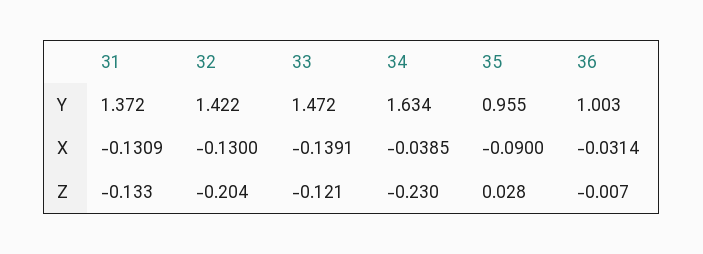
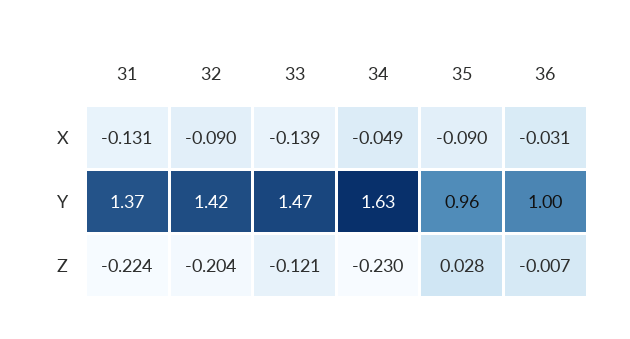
  {
    "31": {
      "Y": 1.372,
      "X": -0.1309,
-     "Z": -0.133
+     "Z": -0.224
    },
    "32": {
      "Y": 1.422,
-     "X": -0.13,
+     "X": -0.09,
      "Z": -0.204
    },
    "33": {
      "Y": 1.472,
      "X": -0.1391,
      "Z": -0.121
    },
    "34": {
      "Y": 1.634,
-     "X": -0.0385,
+     "X": -0.049,
      "Z": -0.23
    },
    "35": {
      "Y": 0.955,
      "X": -0.09,
      "Z": 0.028
    },
    "36": {
      "Y": 1.003,
      "X": -0.0314,
      "Z": -0.007
    }
  }

